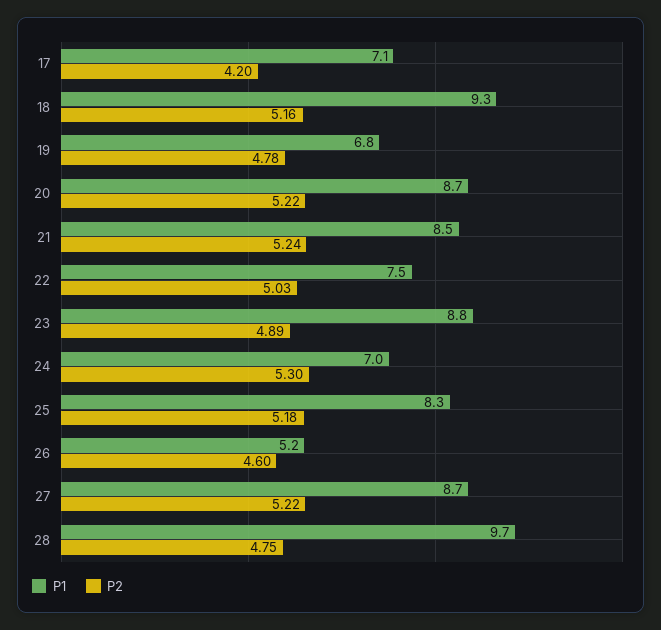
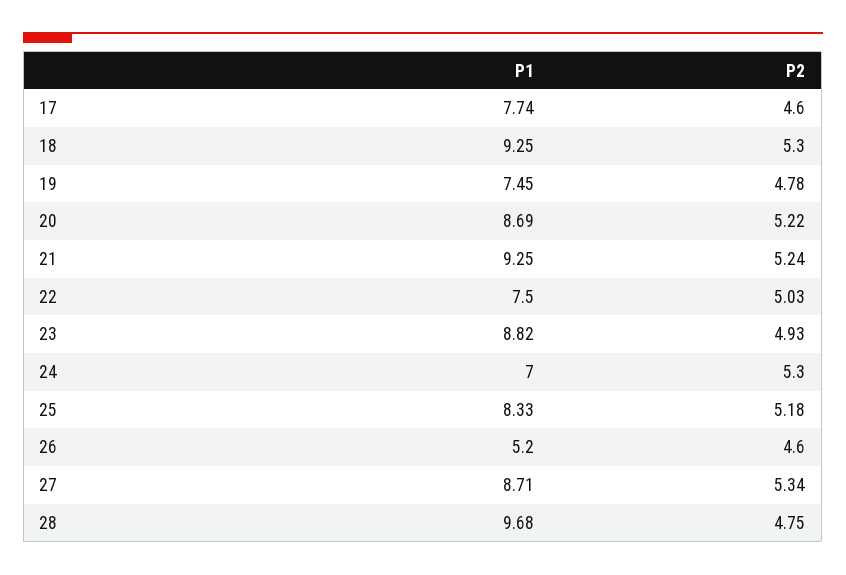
  {
    "P1": {
-     "17": 7.1,
+     "17": 7.74,
      "18": 9.25,
-     "19": 6.8,
+     "19": 7.45,
      "20": 8.69,
-     "21": 8.5,
+     "21": 9.25,
      "22": 7.5,
      "23": 8.82,
      "24": 7,
      "25": 8.33,
      "26": 5.2,
      "27": 8.71,
      "28": 9.68
    },
    "P2": {
-     "17": 4.2,
+     "17": 4.6,
-     "18": 5.16,
+     "18": 5.3,
      "19": 4.78,
      "20": 5.22,
      "21": 5.24,
      "22": 5.03,
-     "23": 4.89,
+     "23": 4.93,
      "24": 5.3,
      "25": 5.18,
      "26": 4.6,
-     "27": 5.22,
+     "27": 5.34,
      "28": 4.75
    }
  }

